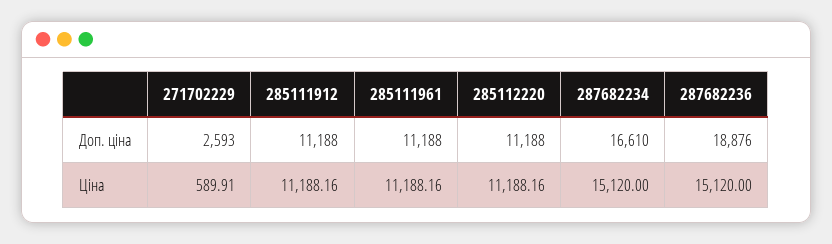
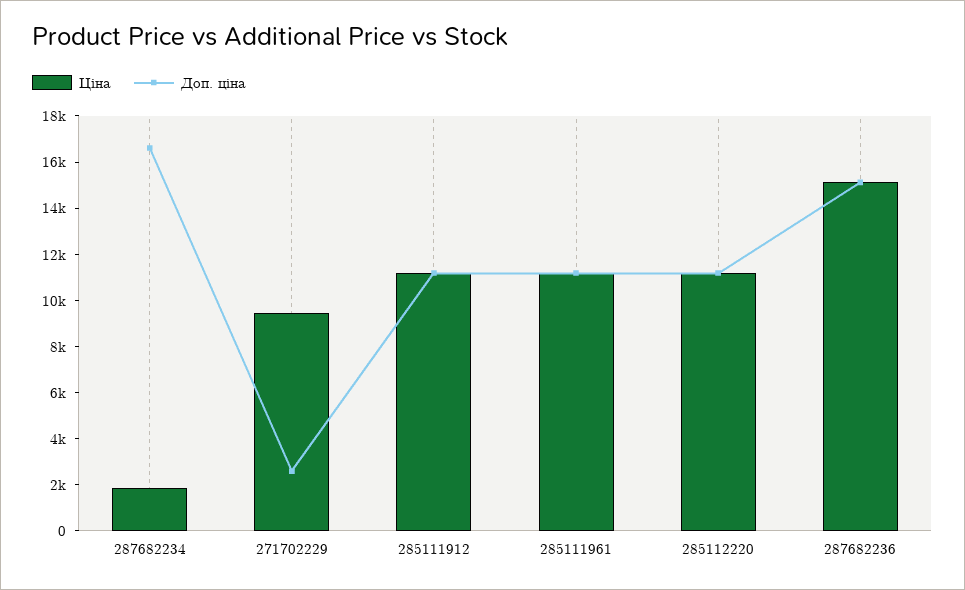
  {
    "Доп. ціна": {
      "271702229": 2593,
      "285111912": 11188,
      "285111961": 11188,
      "285112220": 11188,
      "287682234": 16610,
-     "287682236": 18876
+     "287682236": 15000
    },
    "Ціна": {
-     "271702229": 589.91,
+     "271702229": 9500,
      "285111912": 11188.16,
      "285111961": 11188.16,
      "285112220": 11188.16,
-     "287682234": 15120,
+     "287682234": 2000,
      "287682236": 15120
    }
  }

